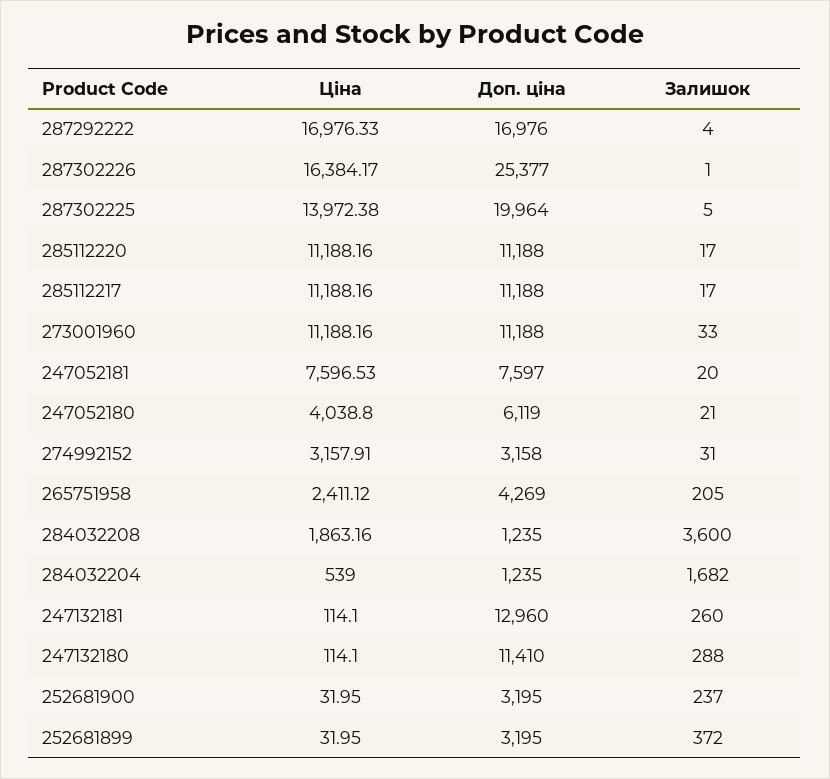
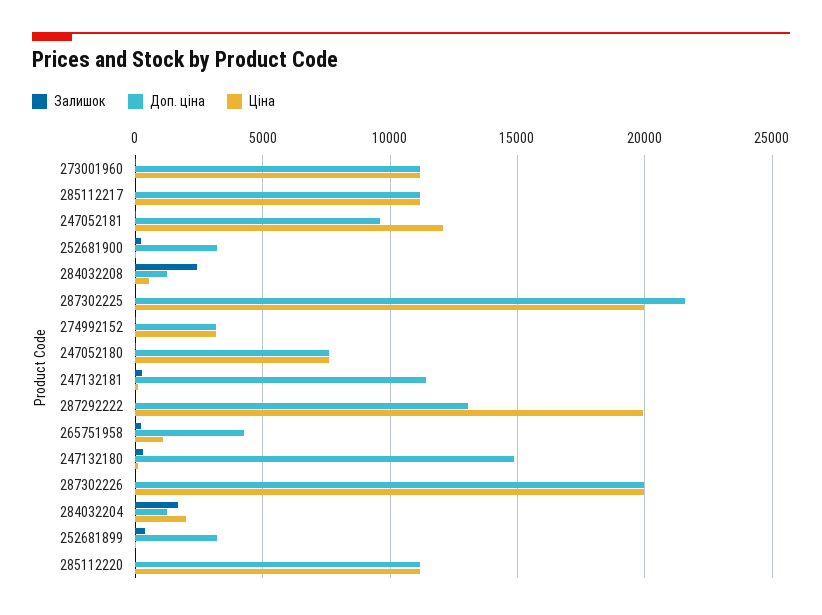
  {
    "Ціна": {
-     "287292222": 16976.33,
+     "287292222": 20000,
-     "287302226": 16384.17,
+     "287302226": 20000,
-     "287302225": 13972.38,
+     "287302225": 20000,
      "285112220": 11188.16,
      "285112217": 11188.16,
      "273001960": 11188.16,
-     "247052181": 7596.53,
+     "247052181": 12000,
-     "247052180": 4038.8,
+     "247052180": 7500,
      "274992152": 3157.91,
-     "265751958": 2411.12,
+     "265751958": 1000,
-     "284032208": 1863.16,
+     "284032208": 500,
-     "284032204": 539,
+     "284032204": 2000,
      "247132181": 114.1,
      "247132180": 114.1,
      "252681900": 31.95,
      "252681899": 31.95
    },
    "Доп. ціна": {
-     "287292222": 16976,
+     "287292222": 13000,
-     "287302226": 25377,
+     "287302226": 20000,
-     "287302225": 19964,
+     "287302225": 21500,
      "285112220": 11188,
      "285112217": 11188,
      "273001960": 11188,
-     "247052181": 7597,
+     "247052181": 9500,
-     "247052180": 6119,
+     "247052180": 7500,
      "274992152": 3158,
      "265751958": 4269,
      "284032208": 1235,
      "284032204": 1235,
-     "247132181": 12960,
+     "247132181": 11500,
-     "247132180": 11410,
+     "247132180": 15000,
      "252681900": 3195,
      "252681899": 3195
    },
    "Залишок": {
      "287292222": 4,
      "287302226": 1,
      "287302225": 5,
      "285112220": 17,
      "285112217": 17,
      "273001960": 33,
      "247052181": 20,
      "247052180": 21,
      "274992152": 31,
      "265751958": 205,
-     "284032208": 3600,
+     "284032208": 2500,
      "284032204": 1682,
      "247132181": 260,
      "247132180": 288,
      "252681900": 237,
      "252681899": 372
    }
  }

